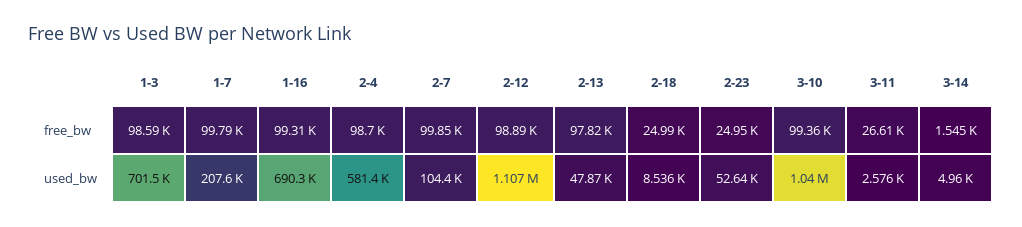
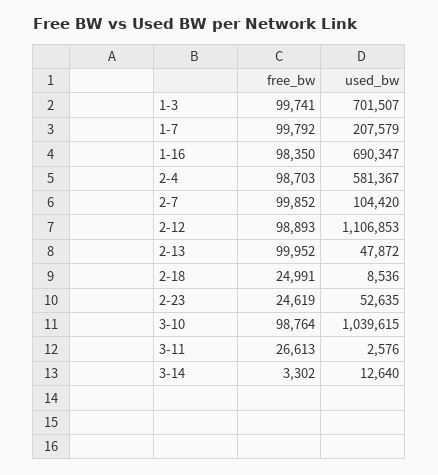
  {
    "1-3": {
-     "free_bw": 98590,
+     "free_bw": 99741,
      "used_bw": 701507
    },
    "1-7": {
      "free_bw": 99792,
      "used_bw": 207579
    },
    "1-16": {
-     "free_bw": 99310,
+     "free_bw": 98350,
      "used_bw": 690347
    },
    "2-4": {
      "free_bw": 98703,
      "used_bw": 581367
    },
    "2-7": {
      "free_bw": 99852,
      "used_bw": 104420
    },
    "2-12": {
      "free_bw": 98893,
      "used_bw": 1106853
    },
    "2-13": {
-     "free_bw": 97820,
+     "free_bw": 99952,
      "used_bw": 47872
    },
    "2-18": {
      "free_bw": 24991,
      "used_bw": 8536
    },
    "2-23": {
-     "free_bw": 24950,
+     "free_bw": 24619,
      "used_bw": 52635
    },
    "3-10": {
-     "free_bw": 99360,
+     "free_bw": 98764,
      "used_bw": 1039615
    },
    "3-11": {
      "free_bw": 26613,
      "used_bw": 2576
    },
    "3-14": {
-     "free_bw": 1545,
+     "free_bw": 3302,
-     "used_bw": 4960
+     "used_bw": 12640
    }
  }

